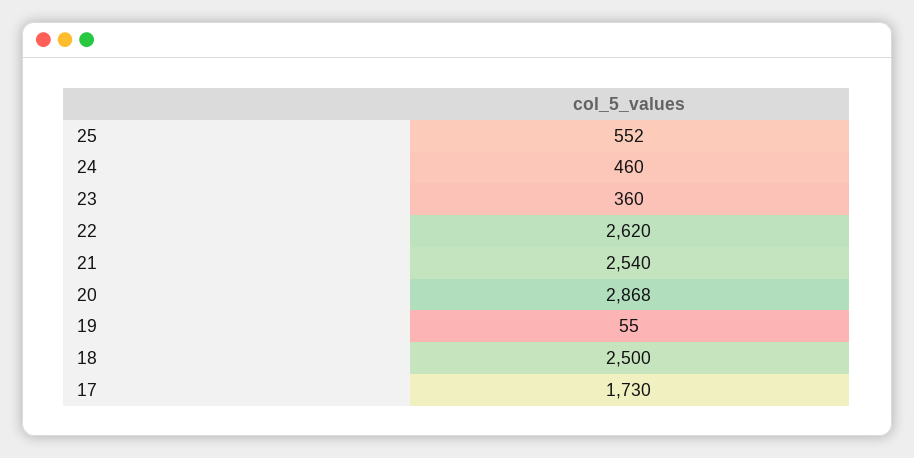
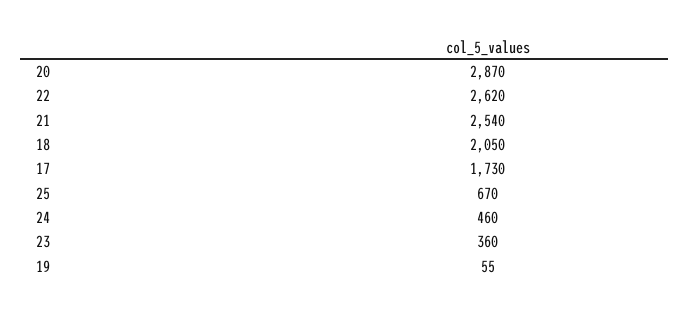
  {
-   "25": 552,
+   "25": 670,
    "24": 460,
    "23": 360,
    "22": 2620,
    "21": 2540,
-   "20": 2868,
+   "20": 2870,
    "19": 55,
-   "18": 2500,
+   "18": 2050,
    "17": 1730
  }

